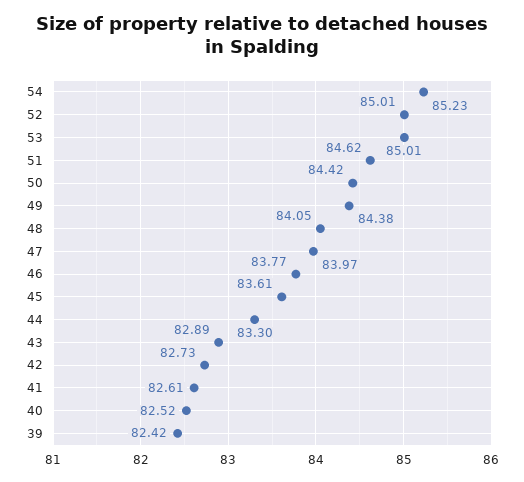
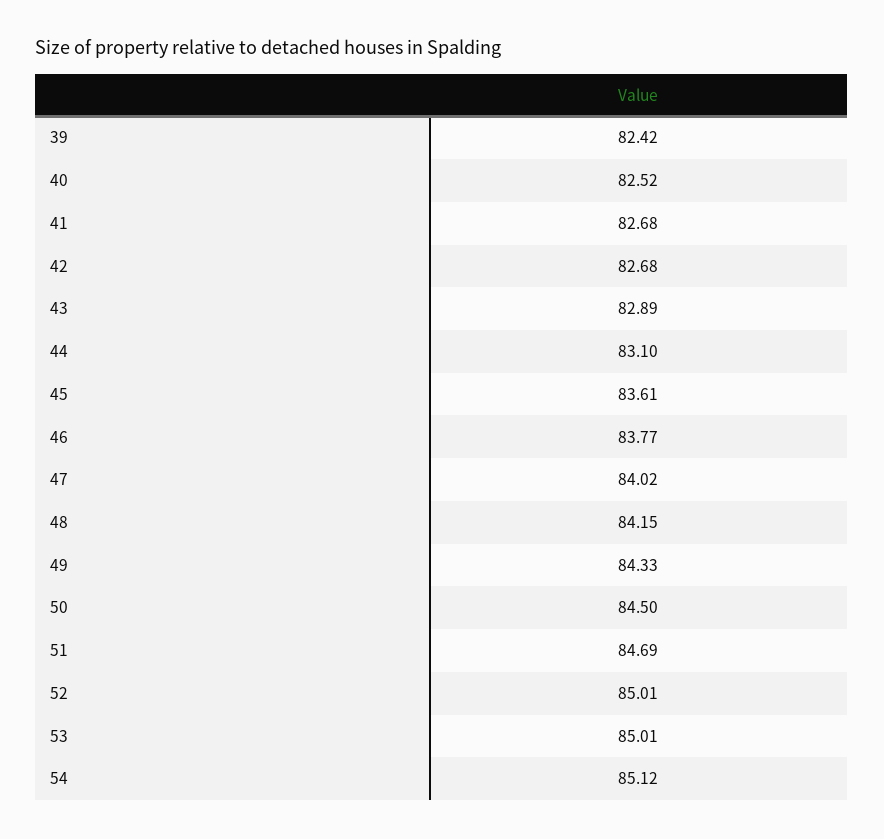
  {
-   "54": 85.23,
+   "54": 85.12,
    "52": 85.01,
    "53": 85.01,
-   "51": 84.62,
+   "51": 84.69,
-   "50": 84.42,
+   "50": 84.5,
-   "49": 84.38,
+   "49": 84.33,
-   "48": 84.05,
+   "48": 84.15,
-   "47": 83.97,
+   "47": 84.02,
    "46": 83.77,
    "45": 83.61,
-   "44": 83.3,
+   "44": 83.1,
    "43": 82.89,
-   "42": 82.73,
+   "42": 82.68,
-   "41": 82.61,
+   "41": 82.68,
    "40": 82.52,
    "39": 82.42
  }

